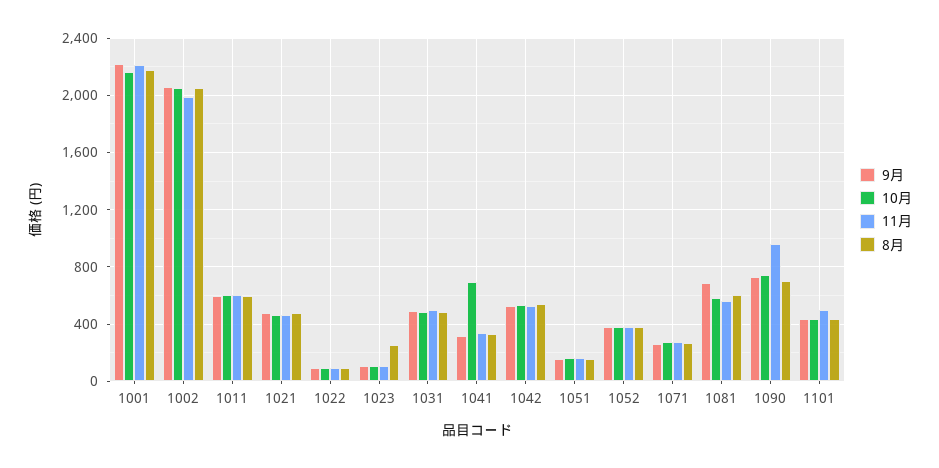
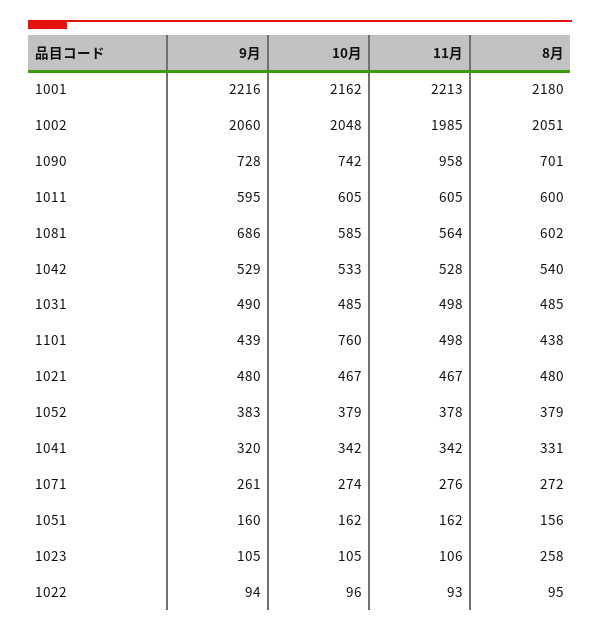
  {
    "9月": {
      "1001": 2216,
      "1002": 2060,
      "1011": 595,
      "1021": 480,
      "1022": 94,
      "1023": 105,
      "1031": 490,
      "1041": 320,
      "1042": 529,
      "1051": 160,
      "1052": 383,
      "1071": 261,
      "1081": 686,
      "1090": 728,
      "1101": 439
    },
    "10月": {
      "1001": 2162,
      "1002": 2048,
      "1011": 605,
      "1021": 467,
      "1022": 96,
      "1023": 105,
      "1031": 485,
-     "1041": 700,
+     "1041": 342,
      "1042": 533,
      "1051": 162,
      "1052": 379,
      "1071": 274,
      "1081": 585,
      "1090": 742,
-     "1101": 450
+     "1101": 760
    },
    "11月": {
      "1001": 2213,
      "1002": 1985,
      "1011": 605,
      "1021": 467,
      "1022": 93,
      "1023": 106,
      "1031": 498,
      "1041": 342,
      "1042": 528,
      "1051": 162,
      "1052": 378,
      "1071": 276,
      "1081": 564,
      "1090": 958,
      "1101": 498
    },
    "8月": {
      "1001": 2180,
      "1002": 2051,
      "1011": 600,
      "1021": 480,
      "1022": 95,
      "1023": 258,
      "1031": 485,
      "1041": 331,
      "1042": 540,
      "1051": 156,
      "1052": 379,
      "1071": 272,
      "1081": 602,
      "1090": 701,
      "1101": 438
    }
  }

